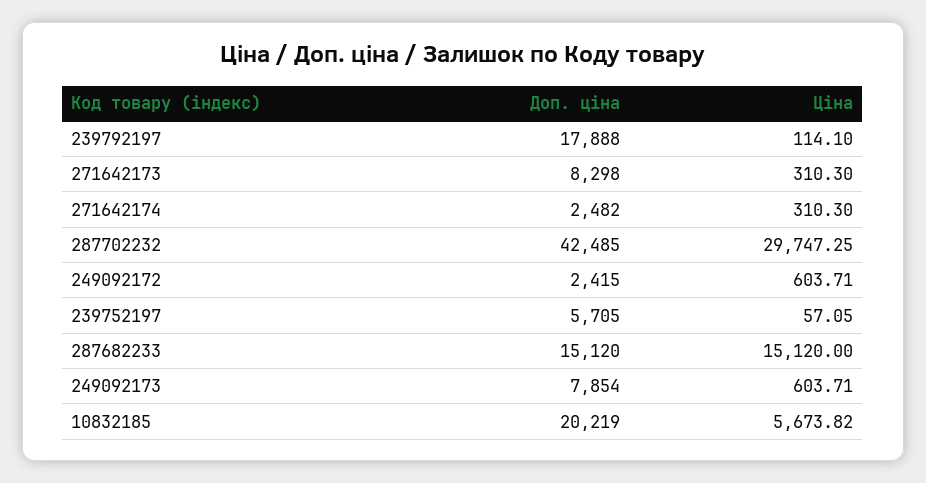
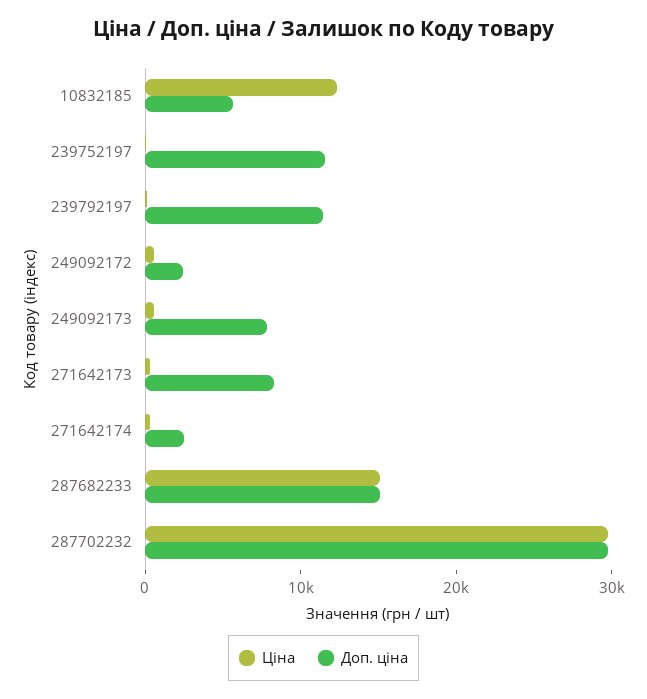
  {
    "Доп. ціна": {
-     "239792197": 17888,
+     "239792197": 12000,
      "271642173": 8298,
      "271642174": 2482,
-     "287702232": 42485,
+     "287702232": 30000,
      "249092172": 2415,
-     "239752197": 5705,
+     "239752197": 12000,
      "287682233": 15120,
      "249092173": 7854,
-     "10832185": 20219
+     "10832185": 6000
    },
    "Ціна": {
      "239792197": 114.1,
      "271642173": 310.3,
      "271642174": 310.3,
      "287702232": 29747.25,
      "249092172": 603.71,
      "239752197": 57.05,
      "287682233": 15120,
      "249092173": 603.71,
-     "10832185": 5673.82
+     "10832185": 12000
    }
  }

